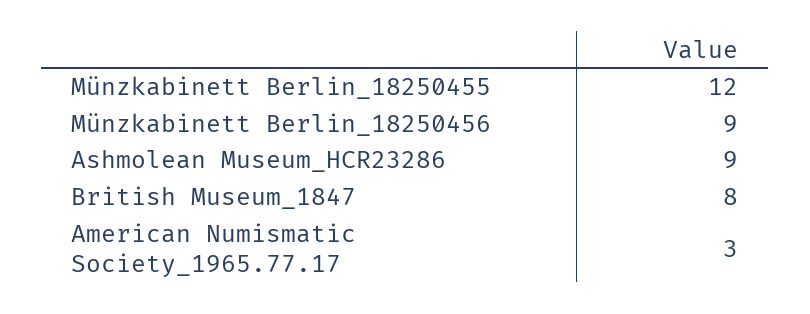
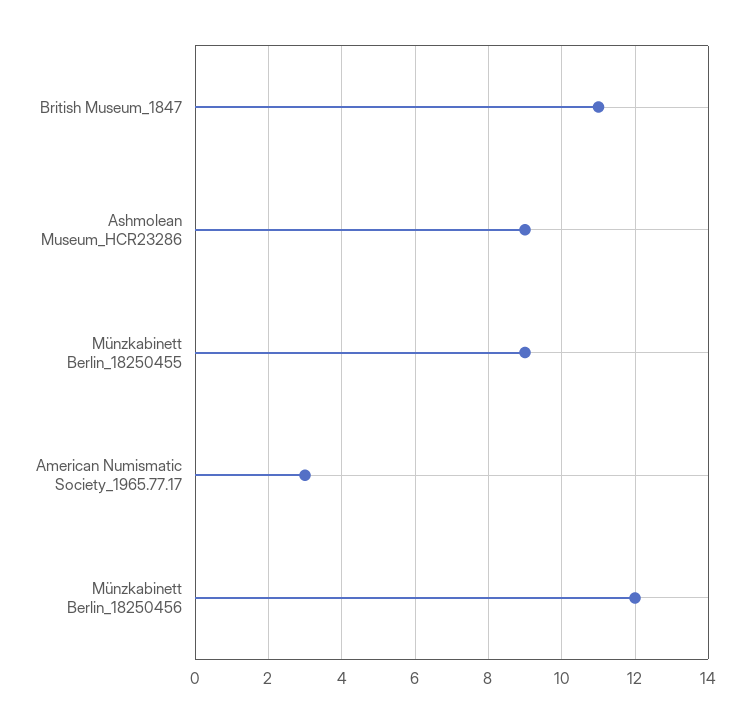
  {
-   "Münzkabinett Berlin_18250455": 12,
+   "Münzkabinett Berlin_18250455": 9,
-   "Münzkabinett Berlin_18250456": 9,
+   "Münzkabinett Berlin_18250456": 12,
    "Ashmolean Museum_HCR23286": 9,
-   "British Museum_1847": 8,
+   "British Museum_1847": 11,
    "American Numismatic Society_1965.77.17": 3
  }

